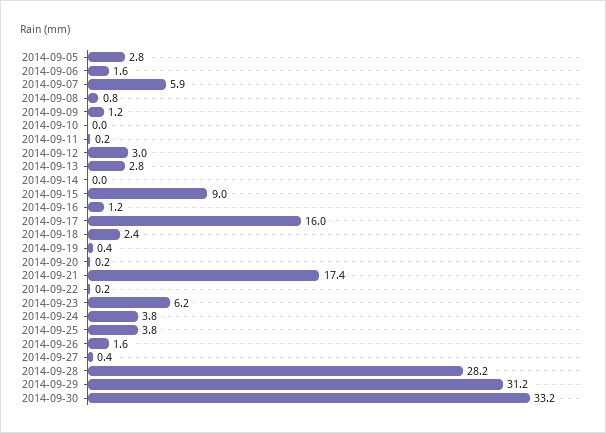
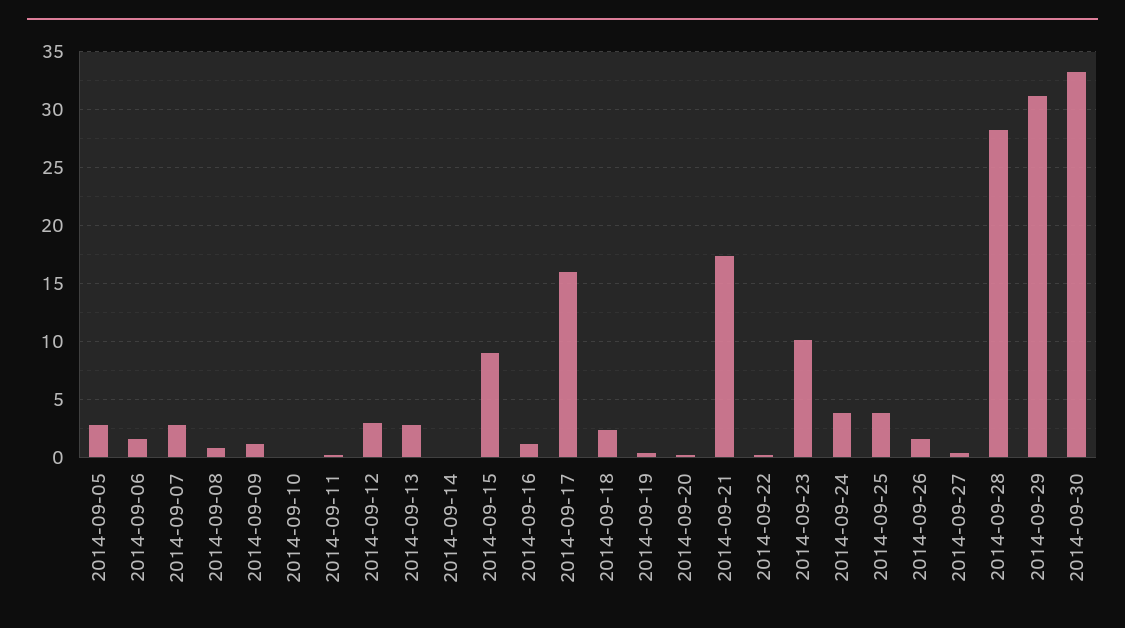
  {
    "2014-09-05": 2.8,
    "2014-09-06": 1.6,
-   "2014-09-07": 5.9,
+   "2014-09-07": 3,
    "2014-09-08": 0.8,
    "2014-09-09": 1.2,
    "2014-09-10": 0,
    "2014-09-11": 0.2,
    "2014-09-12": 3,
    "2014-09-13": 2.8,
    "2014-09-14": 0,
    "2014-09-15": 9,
    "2014-09-16": 1.2,
    "2014-09-17": 16,
    "2014-09-18": 2.4,
    "2014-09-19": 0.4,
    "2014-09-20": 0.2,
    "2014-09-21": 17.4,
    "2014-09-22": 0.2,
-   "2014-09-23": 6.2,
+   "2014-09-23": 10,
    "2014-09-24": 3.8,
    "2014-09-25": 3.8,
    "2014-09-26": 1.6,
    "2014-09-27": 0.4,
    "2014-09-28": 28.2,
    "2014-09-29": 31.2,
    "2014-09-30": 33.2
  }

